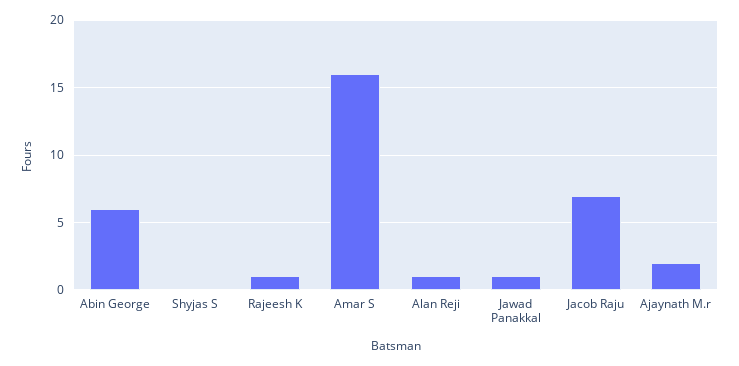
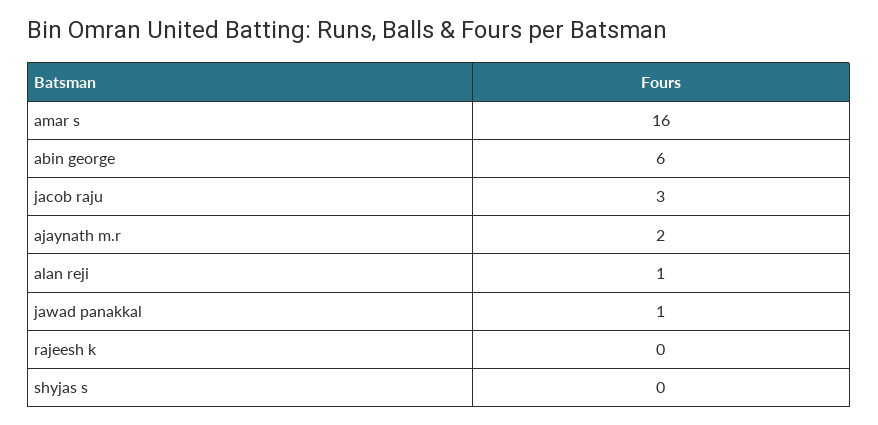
  {
    "Abin George": 6,
    "Shyjas S": 0,
-   "Rajeesh K": 1,
+   "Rajeesh K": 0,
    "Amar S": 16,
    "Alan Reji": 1,
    "Jawad Panakkal": 1,
-   "Jacob Raju": 7,
+   "Jacob Raju": 3,
    "Ajaynath M.r": 2
  }

